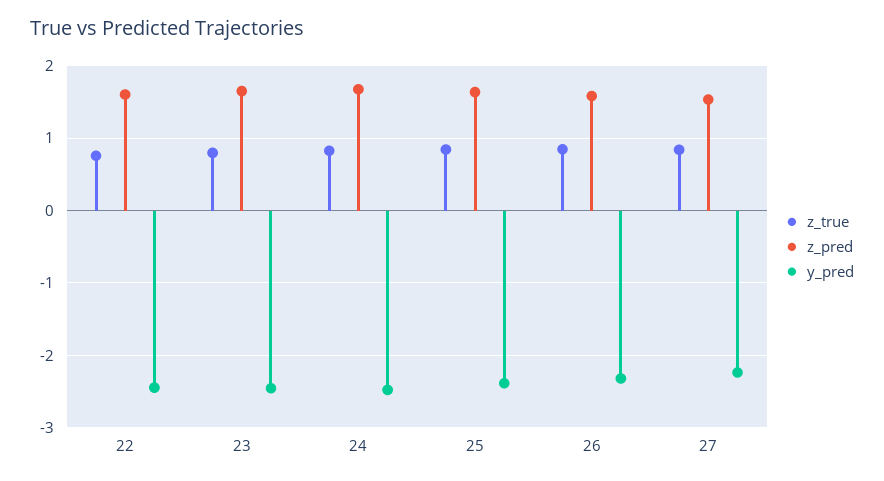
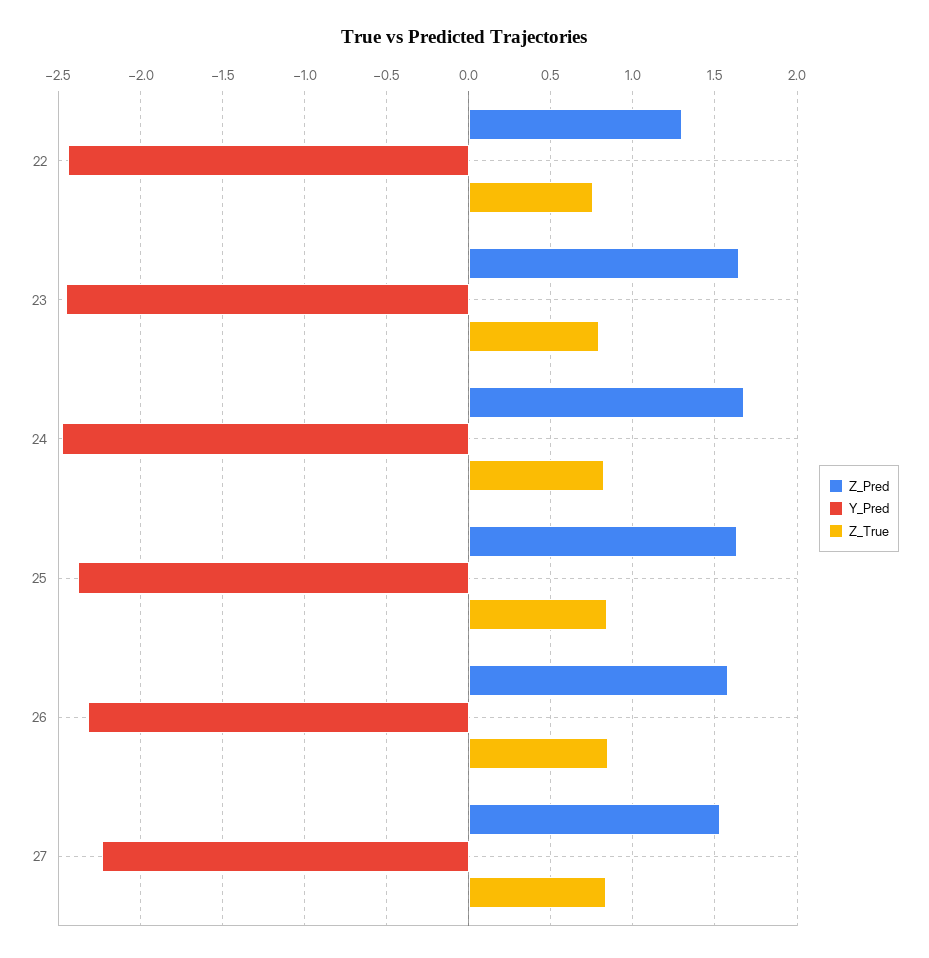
  {
    "z_true": {
      "22": 0.75,
      "23": 0.8,
      "24": 0.8,
      "25": 0.85,
      "26": 0.85,
      "27": 0.85
    },
    "z_pred": {
-     "22": 1.6,
+     "22": 1.3,
      "23": 1.65,
      "24": 1.7,
      "25": 1.65,
      "26": 1.6,
      "27": 1.55
    },
    "y_pred": {
      "22": -2.45,
      "23": -2.45,
      "24": -2.5,
      "25": -2.4,
      "26": -2.3,
      "27": -2.25
    }
  }

